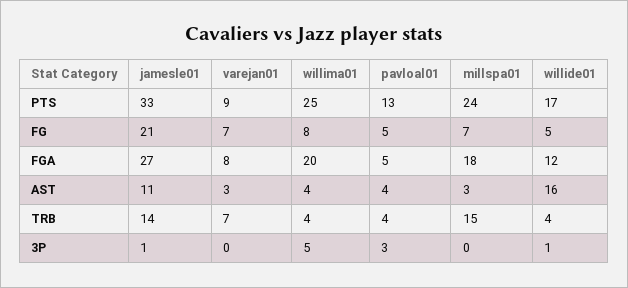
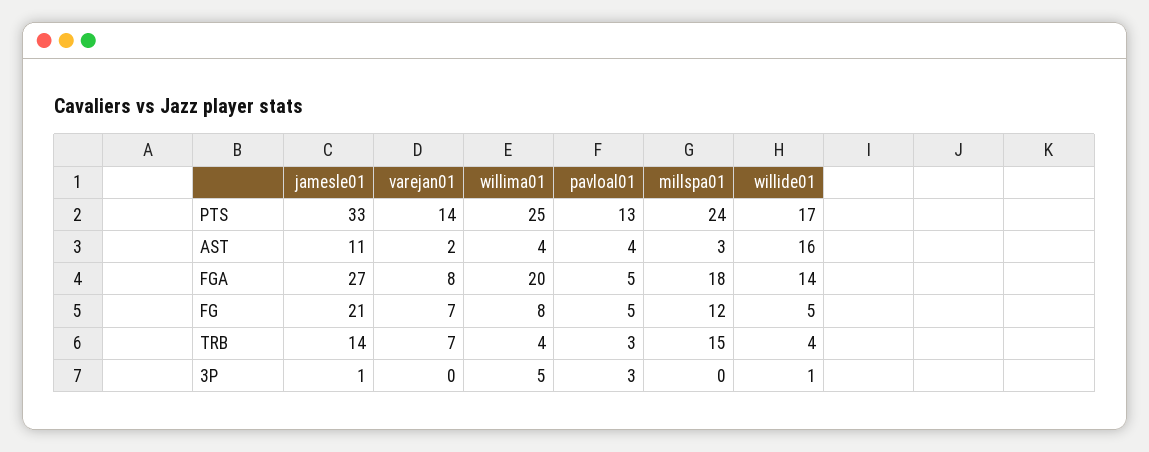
  {
    "jamesle01": {
      "PTS": 33,
      "FG": 21,
      "FGA": 27,
      "AST": 11,
      "TRB": 14,
      "3P": 1
    },
    "varejan01": {
-     "PTS": 9,
+     "PTS": 14,
      "FG": 7,
      "FGA": 8,
-     "AST": 3,
+     "AST": 2,
      "TRB": 7,
      "3P": 0
    },
    "willima01": {
      "PTS": 25,
      "FG": 8,
      "FGA": 20,
      "AST": 4,
      "TRB": 4,
      "3P": 5
    },
    "pavloal01": {
      "PTS": 13,
      "FG": 5,
      "FGA": 5,
      "AST": 4,
-     "TRB": 4,
+     "TRB": 3,
      "3P": 3
    },
    "millspa01": {
      "PTS": 24,
-     "FG": 7,
+     "FG": 12,
      "FGA": 18,
      "AST": 3,
      "TRB": 15,
      "3P": 0
    },
    "willide01": {
      "PTS": 17,
      "FG": 5,
-     "FGA": 12,
+     "FGA": 14,
      "AST": 16,
      "TRB": 4,
      "3P": 1
    }
  }

